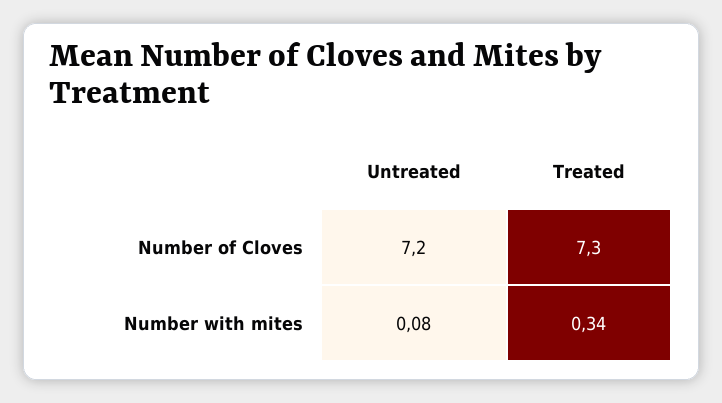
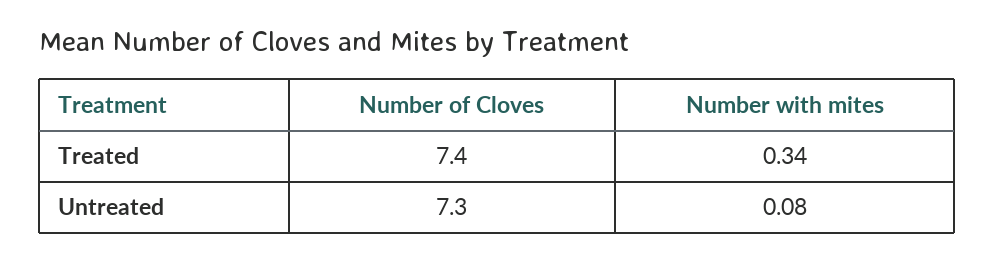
  {
    "Untreated": {
-     "Number of Cloves": 7.2,
+     "Number of Cloves": 7.3,
      "Number with mites": 0.08
    },
    "Treated": {
-     "Number of Cloves": 7.3,
+     "Number of Cloves": 7.4,
      "Number with mites": 0.34
    }
  }

